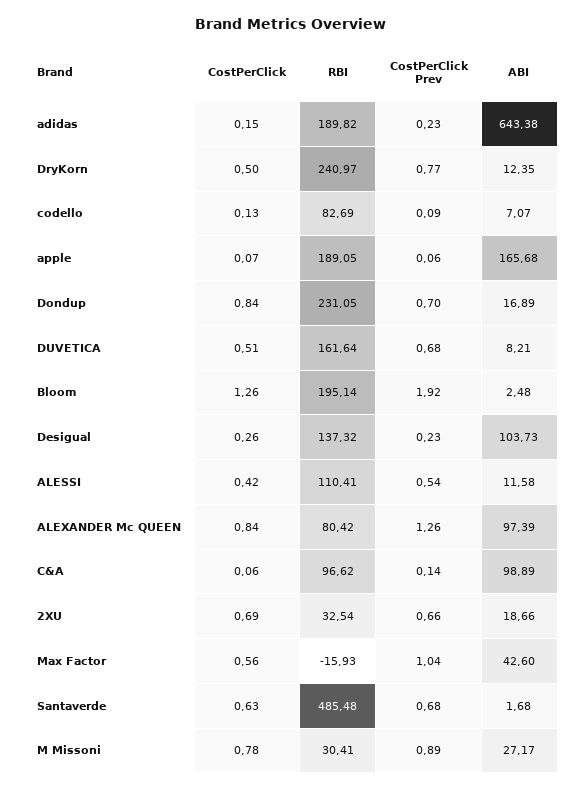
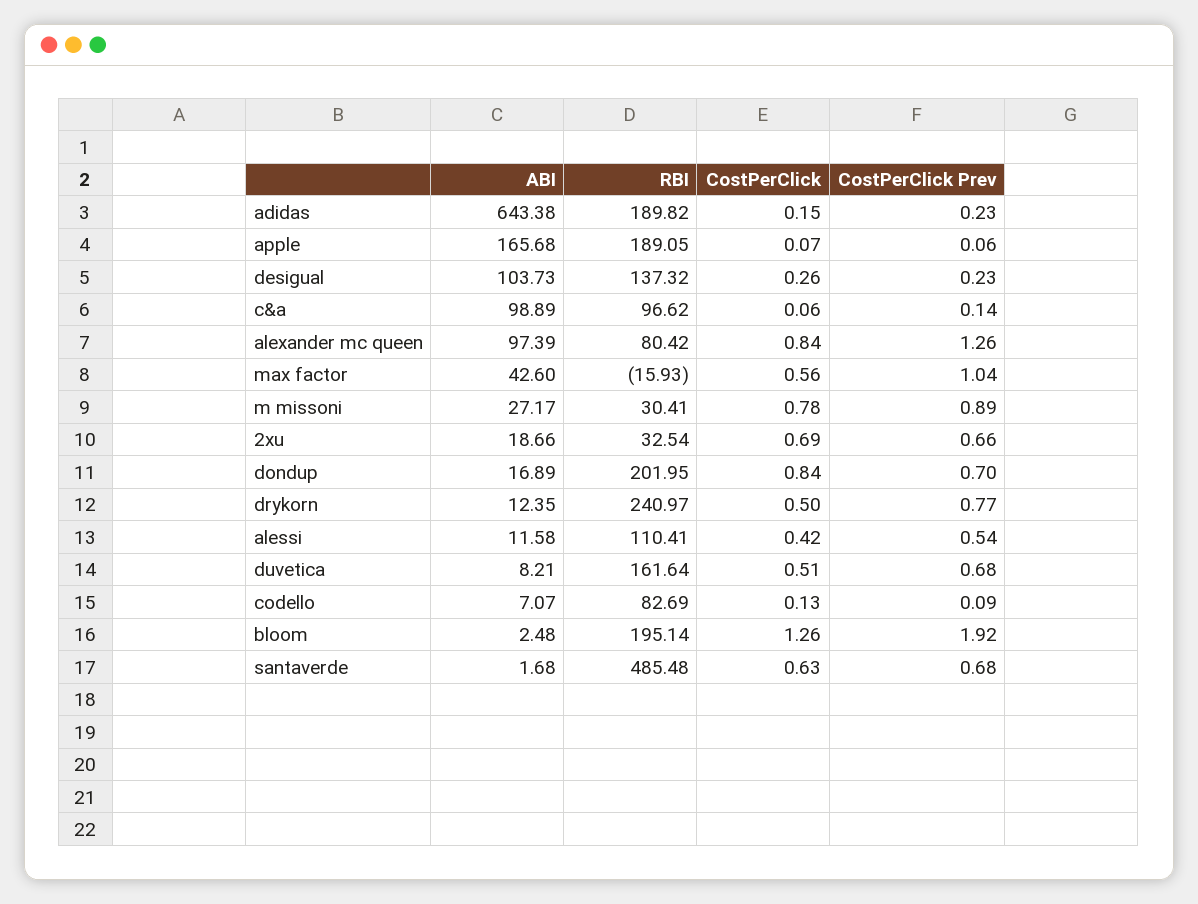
  {
    "CostPerClick": {
      "adidas": 0.15,
      "DryKorn": 0.5,
      "codello": 0.13,
      "apple": 0.07,
      "Dondup": 0.84,
      "DUVETICA": 0.51,
      "Bloom": 1.26,
      "Desigual": 0.26,
      "ALESSI": 0.42,
      "ALEXANDER Mc QUEEN": 0.84,
      "C&A": 0.06,
      "2XU": 0.69,
      "Max Factor": 0.56,
      "Santaverde": 0.63,
      "M Missoni": 0.78
    },
    "RBI": {
      "adidas": 189.82,
      "DryKorn": 240.97,
      "codello": 82.69,
      "apple": 189.05,
-     "Dondup": 231.05,
+     "Dondup": 201.95,
      "DUVETICA": 161.64,
      "Bloom": 195.14,
      "Desigual": 137.32,
      "ALESSI": 110.41,
      "ALEXANDER Mc QUEEN": 80.42,
      "C&A": 96.62,
      "2XU": 32.54,
      "Max Factor": -15.93,
      "Santaverde": 485.48,
      "M Missoni": 30.41
    },
    "CostPerClick Prev": {
      "adidas": 0.23,
      "DryKorn": 0.77,
      "codello": 0.09,
      "apple": 0.06,
      "Dondup": 0.7,
      "DUVETICA": 0.68,
      "Bloom": 1.92,
      "Desigual": 0.23,
      "ALESSI": 0.54,
      "ALEXANDER Mc QUEEN": 1.26,
      "C&A": 0.14,
      "2XU": 0.66,
      "Max Factor": 1.04,
      "Santaverde": 0.68,
      "M Missoni": 0.89
    },
    "ABI": {
      "adidas": 643.38,
      "DryKorn": 12.35,
      "codello": 7.07,
      "apple": 165.68,
      "Dondup": 16.89,
      "DUVETICA": 8.21,
      "Bloom": 2.48,
      "Desigual": 103.73,
      "ALESSI": 11.58,
      "ALEXANDER Mc QUEEN": 97.39,
      "C&A": 98.89,
      "2XU": 18.66,
      "Max Factor": 42.6,
      "Santaverde": 1.68,
      "M Missoni": 27.17
    }
  }

